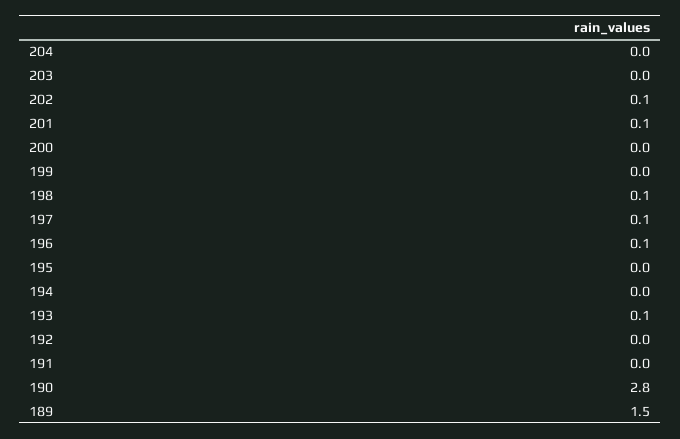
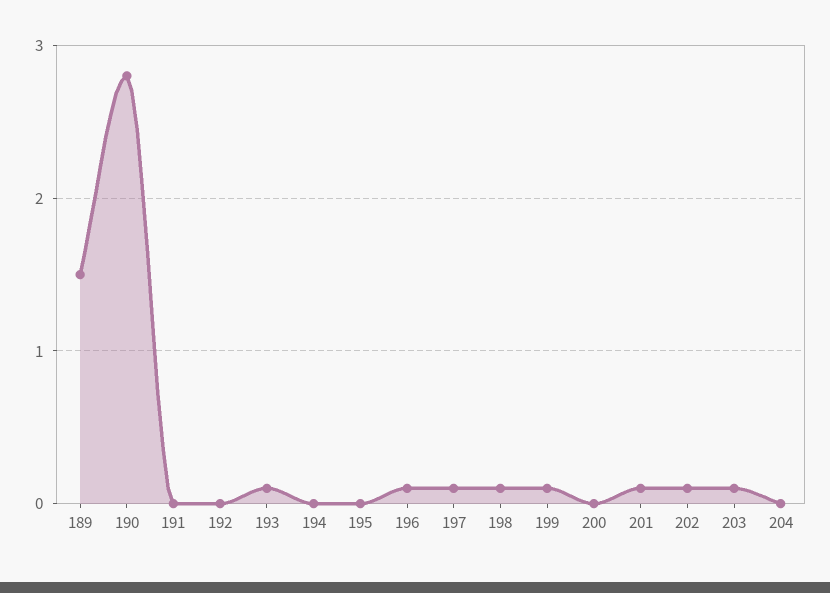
  {
    "204": 0,
-   "203": 0,
+   "203": 0.1,
    "202": 0.1,
    "201": 0.1,
    "200": 0,
-   "199": 0,
+   "199": 0.1,
    "198": 0.1,
    "197": 0.1,
    "196": 0.1,
    "195": 0,
    "194": 0,
    "193": 0.1,
    "192": 0,
    "191": 0,
    "190": 2.8,
    "189": 1.5
  }

